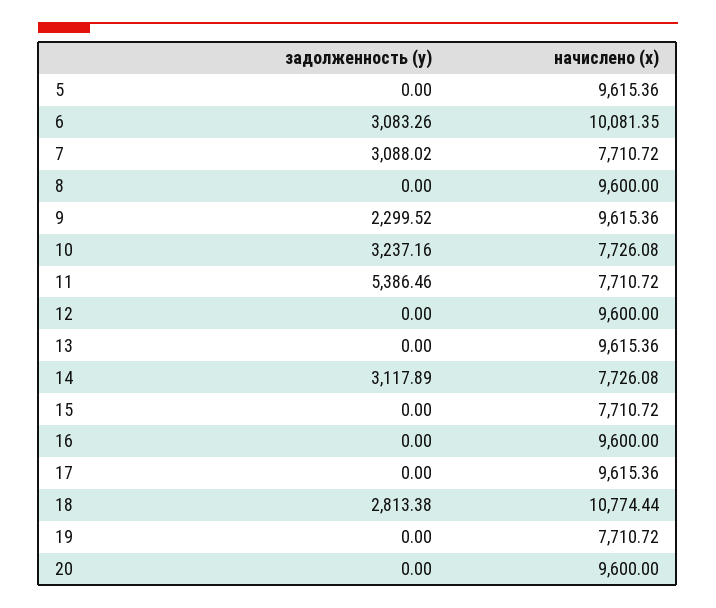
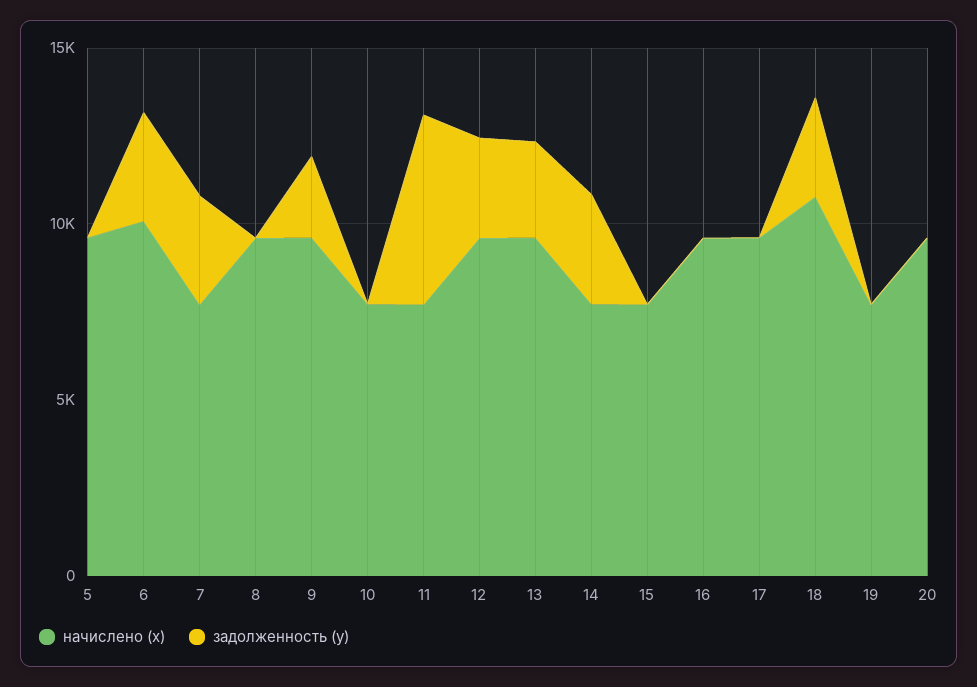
  {
    "задолженность (y)": {
      "5": 0,
      "6": 3083.26,
      "7": 3088.02,
      "8": 0,
      "9": 2299.52,
-     "10": 3237.16,
+     "10": 0,
      "11": 5386.46,
-     "12": 0,
+     "12": 3000,
-     "13": 0,
+     "13": 3000,
      "14": 3117.89,
      "15": 0,
      "16": 0,
      "17": 0,
      "18": 2813.38,
      "19": 0,
      "20": 0
    },
    "начислено (x)": {
      "5": 9615.36,
      "6": 10081.35,
      "7": 7710.72,
      "8": 9600,
      "9": 9615.36,
      "10": 7726.08,
      "11": 7710.72,
      "12": 9600,
      "13": 9615.36,
      "14": 7726.08,
      "15": 7710.72,
      "16": 9600,
      "17": 9615.36,
      "18": 10774.44,
      "19": 7710.72,
      "20": 9600
    }
  }

